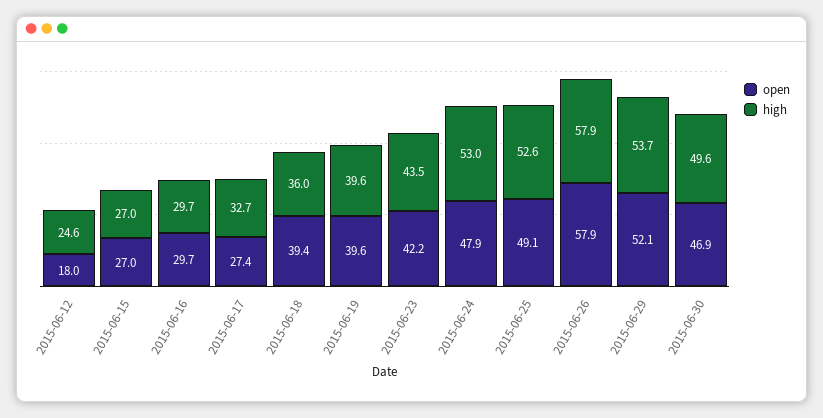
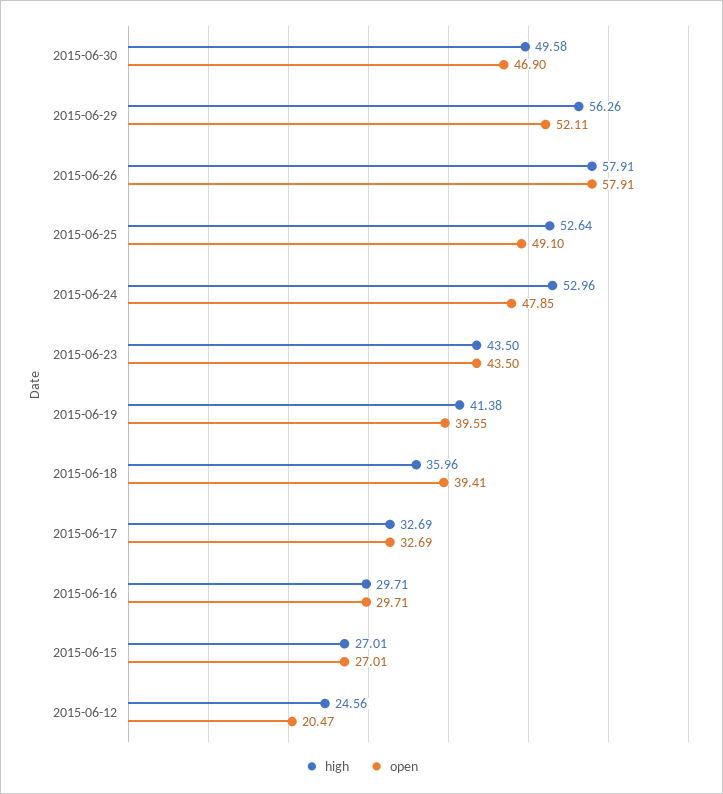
  {
    "open": {
-     "2015-06-12": 18,
+     "2015-06-12": 20.47,
      "2015-06-15": 27.01,
      "2015-06-16": 29.71,
-     "2015-06-17": 27.4,
+     "2015-06-17": 32.69,
      "2015-06-18": 39.41,
      "2015-06-19": 39.55,
-     "2015-06-23": 42.2,
+     "2015-06-23": 43.5,
      "2015-06-24": 47.85,
      "2015-06-25": 49.1,
      "2015-06-26": 57.91,
      "2015-06-29": 52.11,
      "2015-06-30": 46.9
    },
    "high": {
      "2015-06-12": 24.56,
      "2015-06-15": 27.01,
      "2015-06-16": 29.71,
      "2015-06-17": 32.69,
      "2015-06-18": 35.96,
-     "2015-06-19": 39.6,
+     "2015-06-19": 41.38,
      "2015-06-23": 43.5,
      "2015-06-24": 52.96,
      "2015-06-25": 52.64,
      "2015-06-26": 57.91,
-     "2015-06-29": 53.7,
+     "2015-06-29": 56.26,
      "2015-06-30": 49.58
    }
  }

